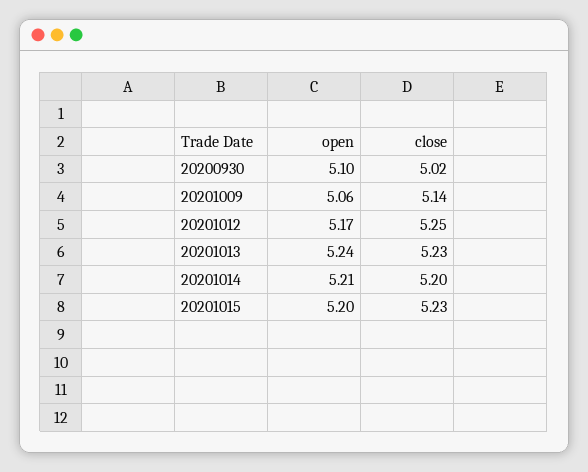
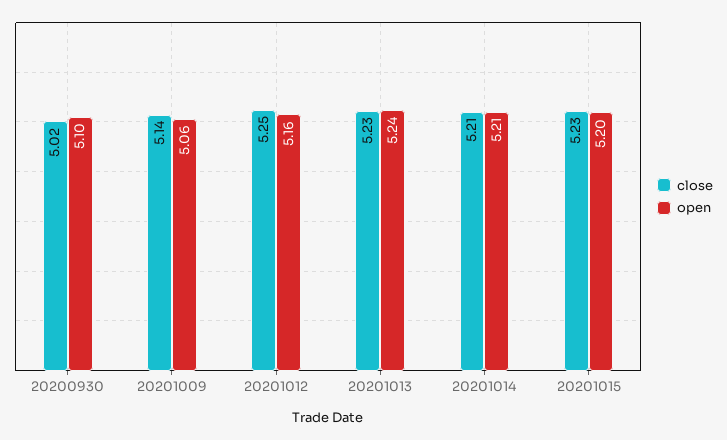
  {
    "open": {
      "20200930": 5.1,
      "20201009": 5.06,
-     "20201012": 5.17,
+     "20201012": 5.16,
      "20201013": 5.24,
      "20201014": 5.21,
      "20201015": 5.2
    },
    "close": {
      "20200930": 5.02,
      "20201009": 5.14,
      "20201012": 5.25,
      "20201013": 5.23,
-     "20201014": 5.2,
+     "20201014": 5.21,
      "20201015": 5.23
    }
  }

